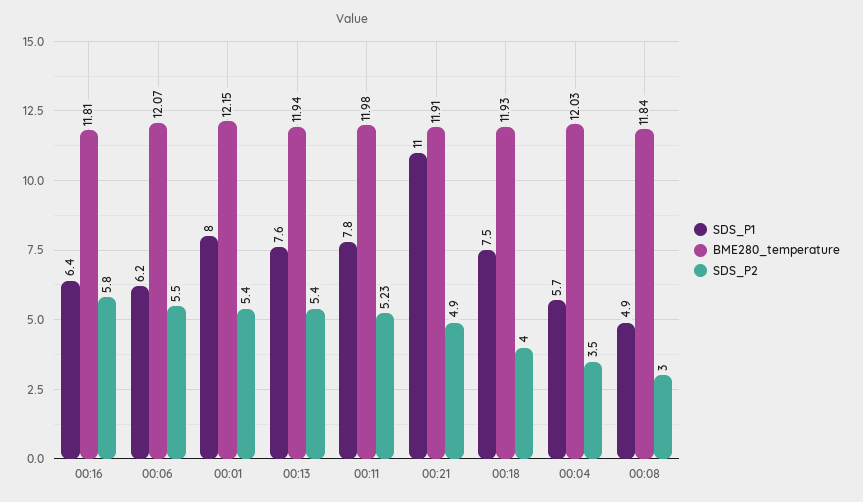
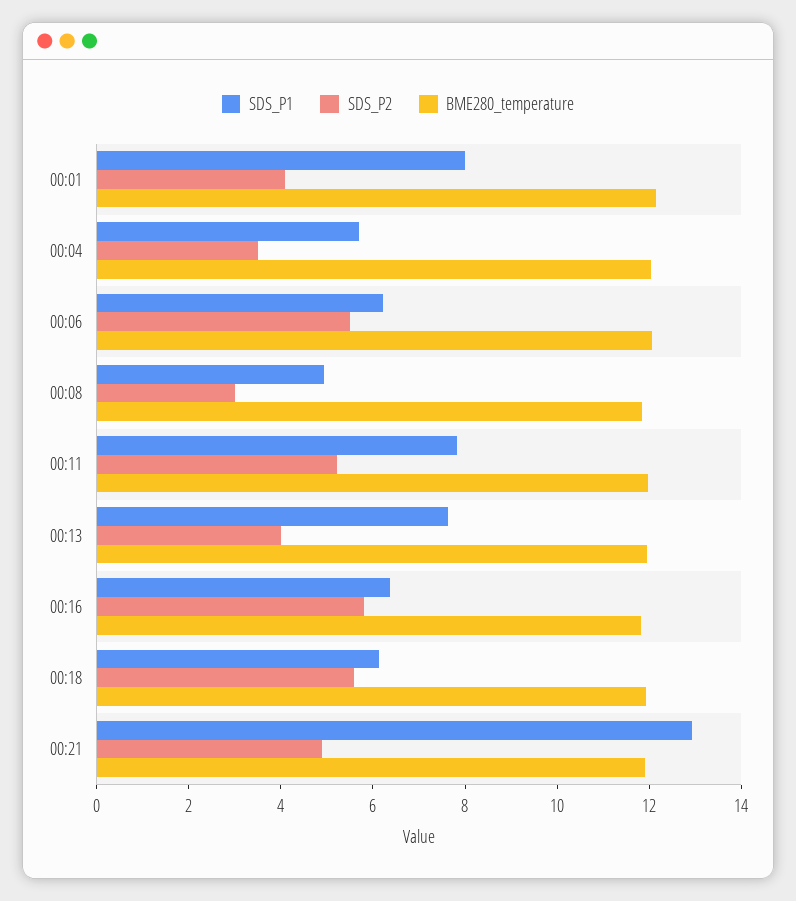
  {
    "SDS_P1": {
      "00:16": 6.4,
      "00:06": 6.2,
      "00:01": 8,
      "00:13": 7.6,
      "00:11": 7.8,
-     "00:21": 11,
+     "00:21": 13,
-     "00:18": 7.5,
+     "00:18": 6,
      "00:04": 5.7,
      "00:08": 4.9
    },
    "BME280_temperature": {
      "00:16": 11.81,
      "00:06": 12.07,
      "00:01": 12.15,
      "00:13": 11.94,
      "00:11": 11.98,
      "00:21": 11.91,
      "00:18": 11.93,
      "00:04": 12.03,
      "00:08": 11.84
    },
    "SDS_P2": {
      "00:16": 5.8,
      "00:06": 5.5,
-     "00:01": 5.4,
+     "00:01": 4,
-     "00:13": 5.4,
+     "00:13": 4,
      "00:11": 5.23,
      "00:21": 4.9,
-     "00:18": 4,
+     "00:18": 5.5,
      "00:04": 3.5,
      "00:08": 3
    }
  }

